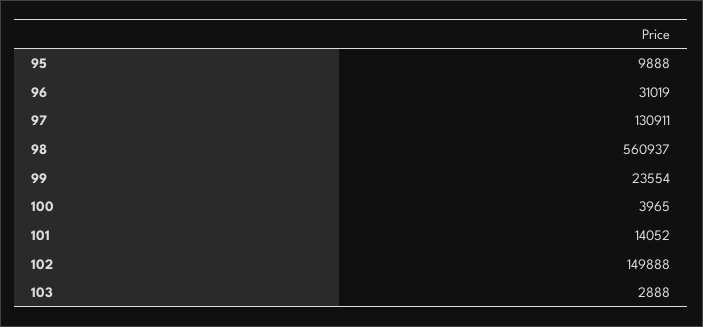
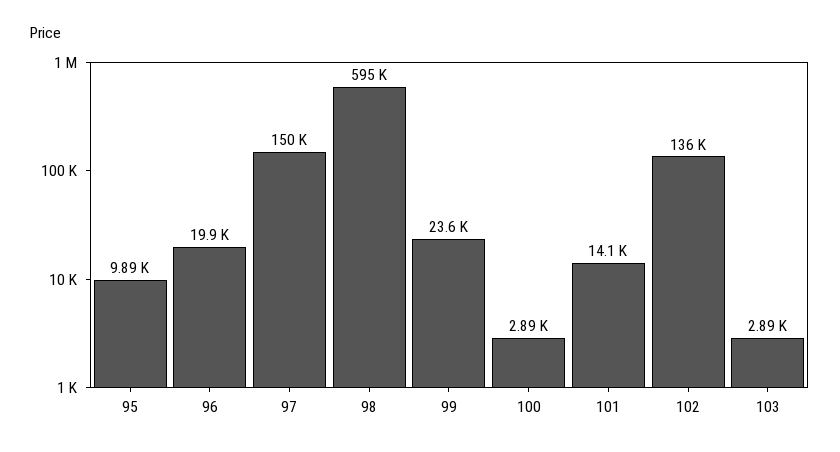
  {
    "95": 9888,
-   "96": 31019,
+   "96": 19900,
-   "97": 130911,
+   "97": 150000,
-   "98": 560937,
+   "98": 595000,
    "99": 23554,
-   "100": 3965,
+   "100": 2890,
    "101": 14052,
-   "102": 149888,
+   "102": 136000,
    "103": 2888
  }

